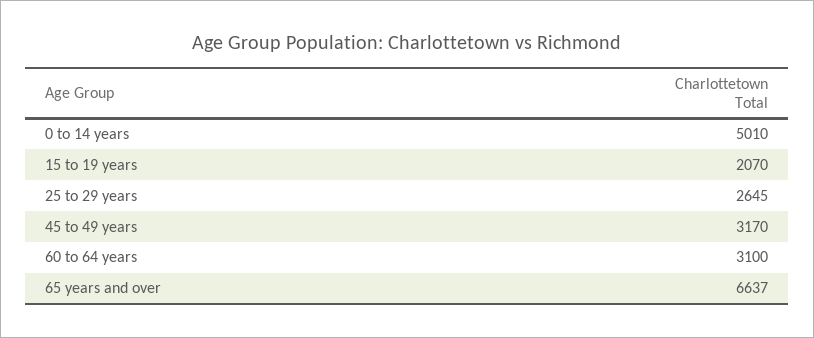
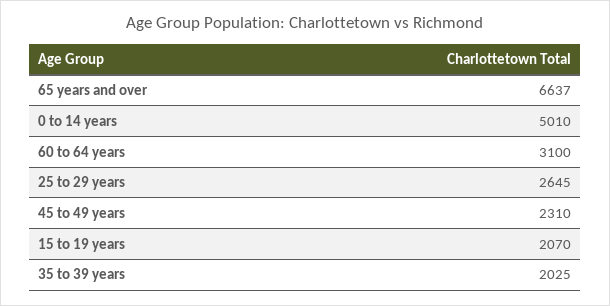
  {
    "0 to 14 years": 5010,
    "15 to 19 years": 2070,
    "25 to 29 years": 2645,
-   "45 to 49 years": 3170,
+   "45 to 49 years": 2310,
    "60 to 64 years": 3100,
-   "65 years and over": 6637
+   "65 years and over": 6637,
+   "35 to 39 years": 2025
  }

